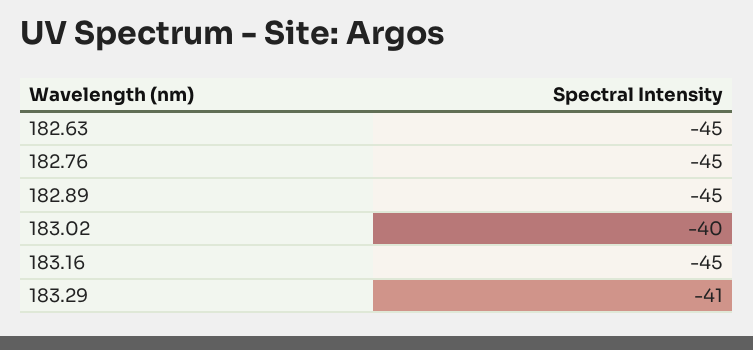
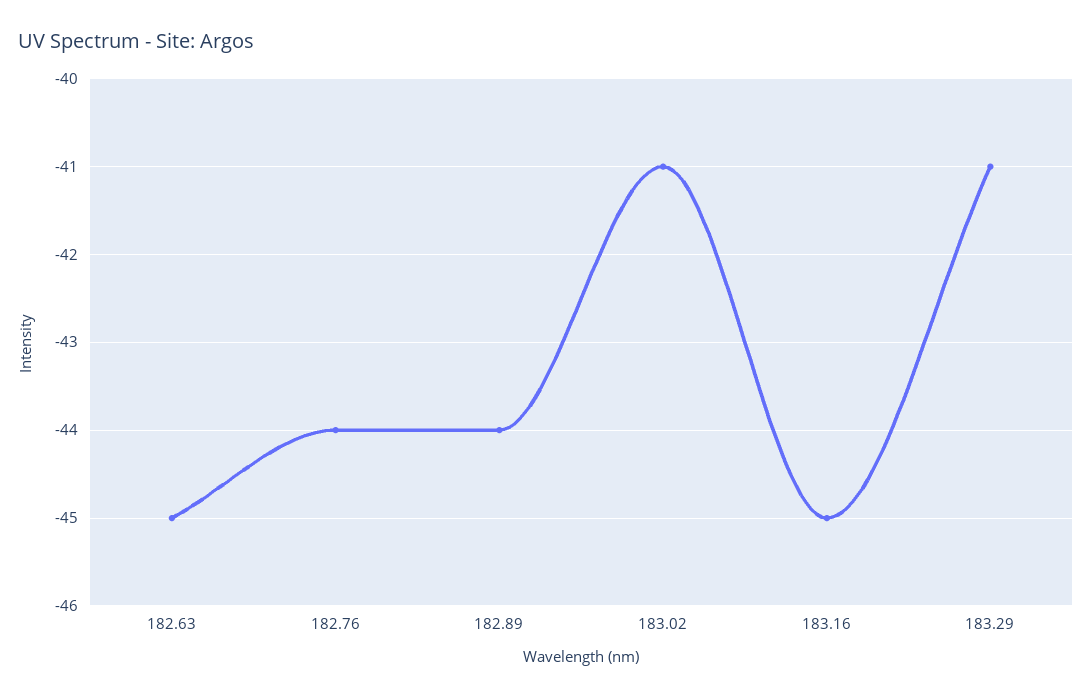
  {
    "182.63": -45,
-   "182.76": -45,
+   "182.76": -44,
-   "182.89": -45,
+   "182.89": -44,
-   "183.02": -40,
+   "183.02": -41,
    "183.16": -45,
    "183.29": -41
  }

